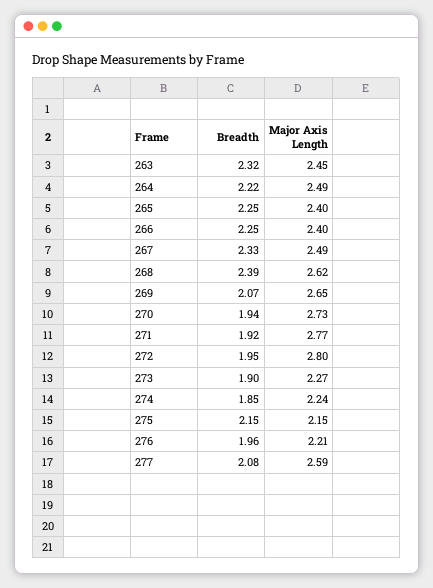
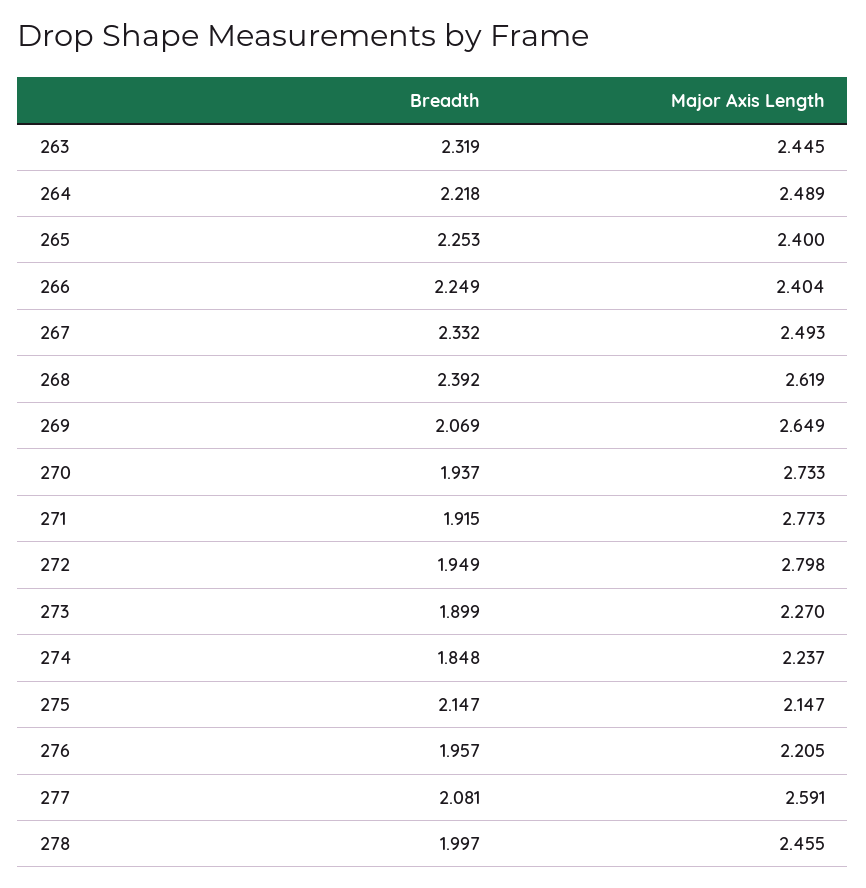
  {
    "Breadth": {
      "263": 2.319,
      "264": 2.218,
      "265": 2.253,
      "266": 2.249,
      "267": 2.332,
      "268": 2.392,
      "269": 2.069,
      "270": 1.937,
      "271": 1.915,
      "272": 1.949,
      "273": 1.899,
      "274": 1.848,
      "275": 2.147,
      "276": 1.957,
-     "277": 2.081
+     "277": 2.081,
+     "278": 1.997
    },
    "Major Axis Length": {
      "263": 2.445,
      "264": 2.489,
      "265": 2.4,
      "266": 2.404,
      "267": 2.493,
      "268": 2.619,
      "269": 2.649,
      "270": 2.733,
      "271": 2.773,
      "272": 2.798,
      "273": 2.27,
      "274": 2.237,
      "275": 2.147,
      "276": 2.205,
-     "277": 2.591
+     "277": 2.591,
+     "278": 2.455
    }
  }

